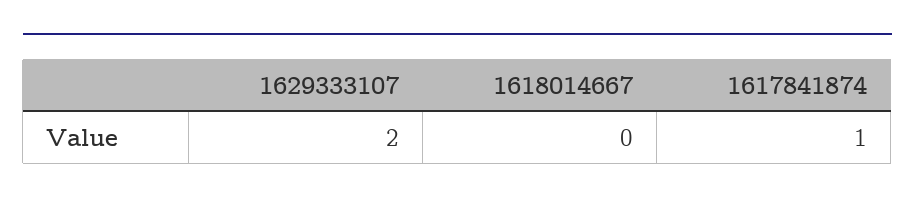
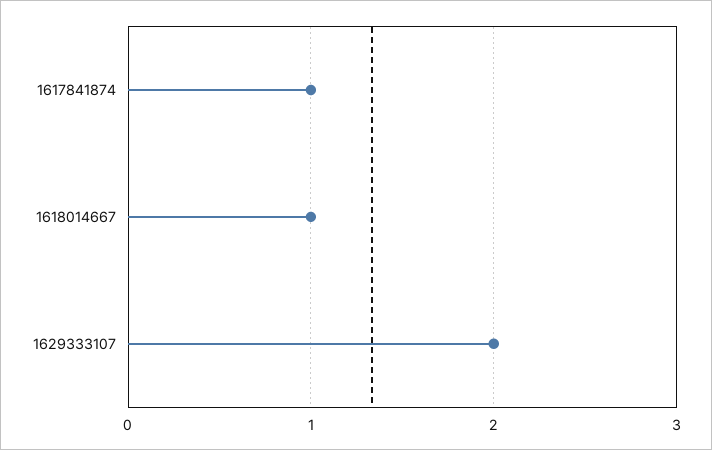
  {
    "1629333107": 2,
-   "1618014667": 0,
+   "1618014667": 1,
    "1617841874": 1
  }

